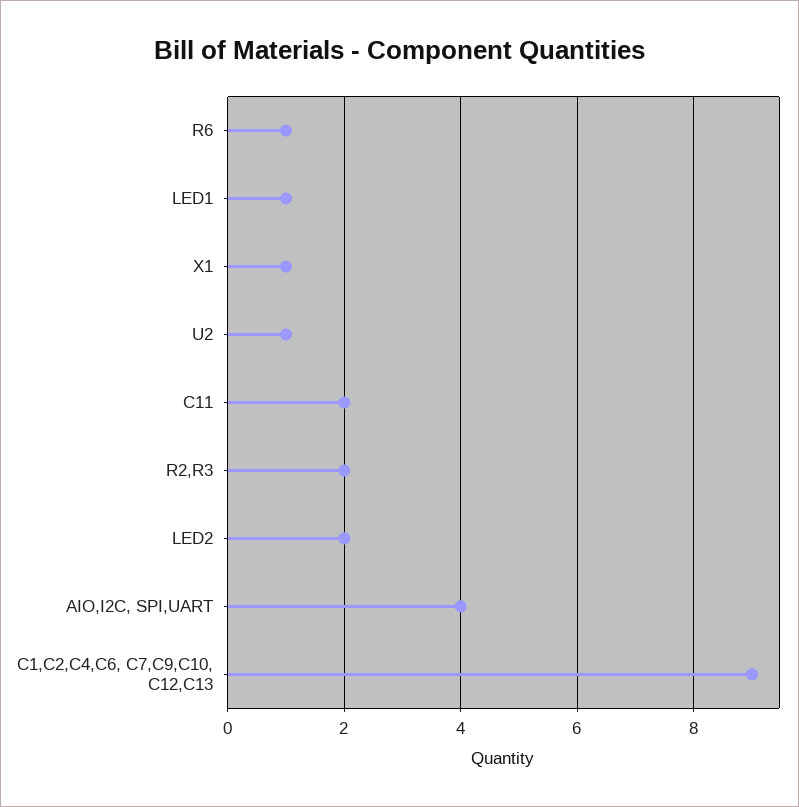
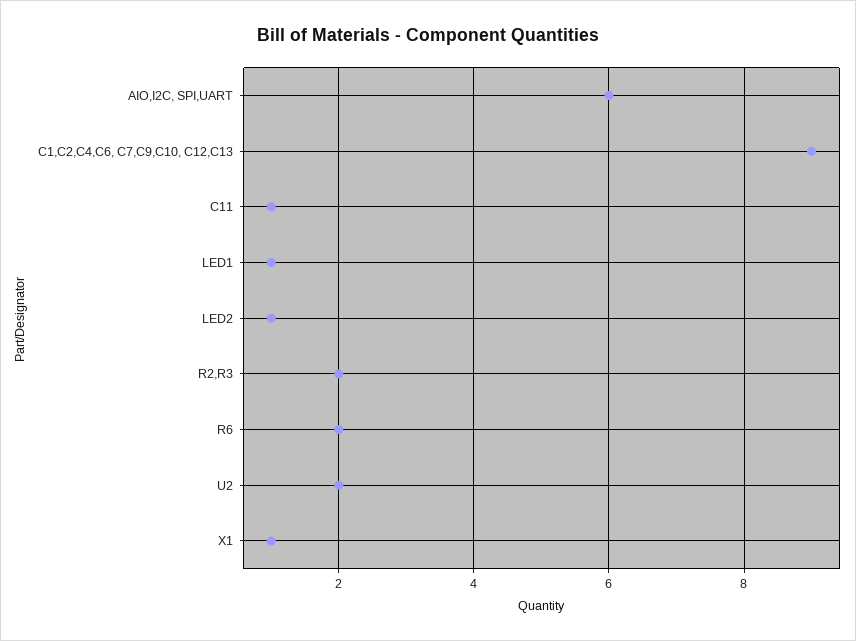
  {
-   "R6": 1,
+   "R6": 2,
    "LED1": 1,
    "X1": 1,
-   "U2": 1,
+   "U2": 2,
-   "C11": 2,
+   "C11": 1,
    "R2,R3": 2,
-   "LED2": 2,
+   "LED2": 1,
-   "AIO,I2C, SPI,UART": 4,
+   "AIO,I2C, SPI,UART": 6,
    "C1,C2,C4,C6, C7,C9,C10, C12,C13": 9
  }

